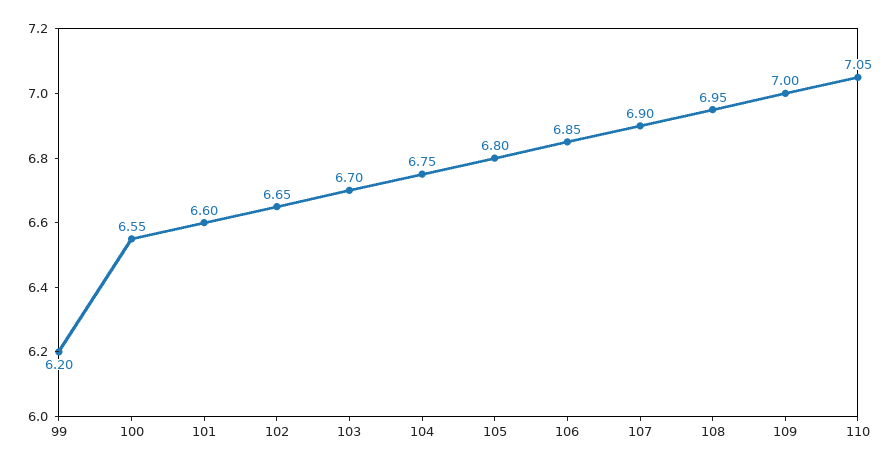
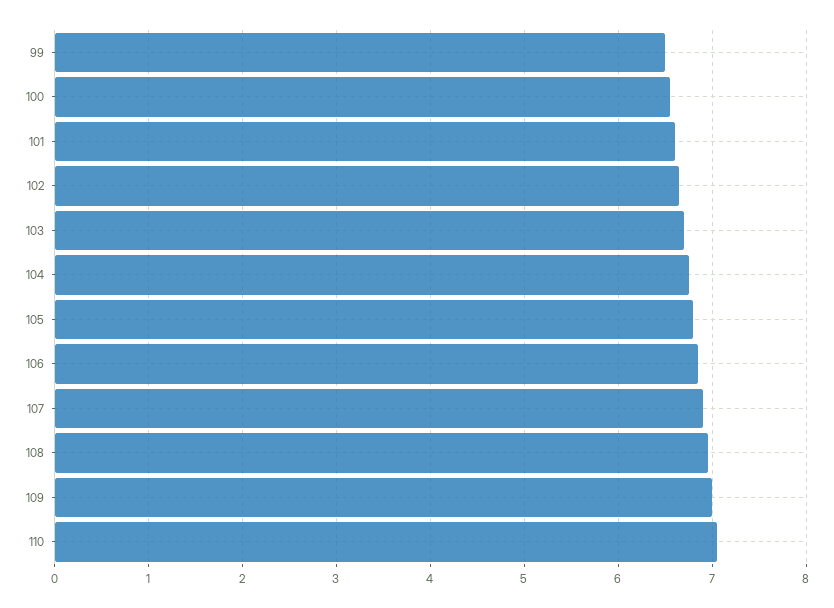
  {
-   "99": 6.2,
+   "99": 6.5,
    "100": 6.55,
    "101": 6.6,
    "102": 6.65,
    "103": 6.7,
    "104": 6.75,
    "105": 6.8,
    "106": 6.85,
    "107": 6.9,
    "108": 6.95,
    "109": 7,
    "110": 7.05
  }

